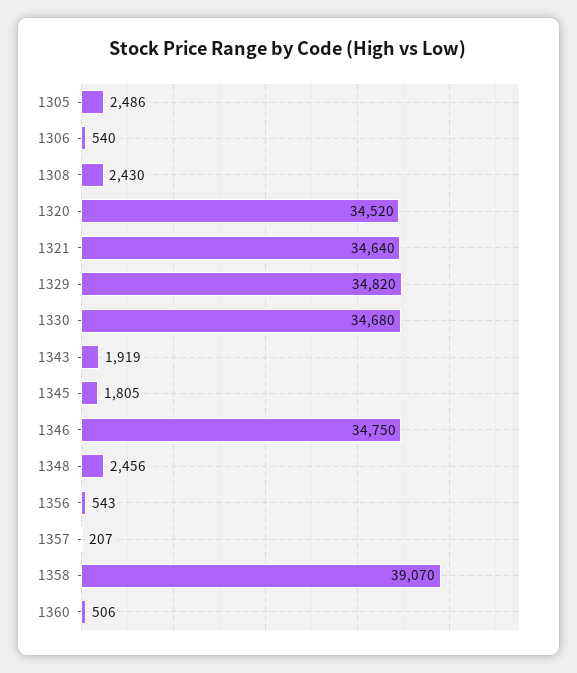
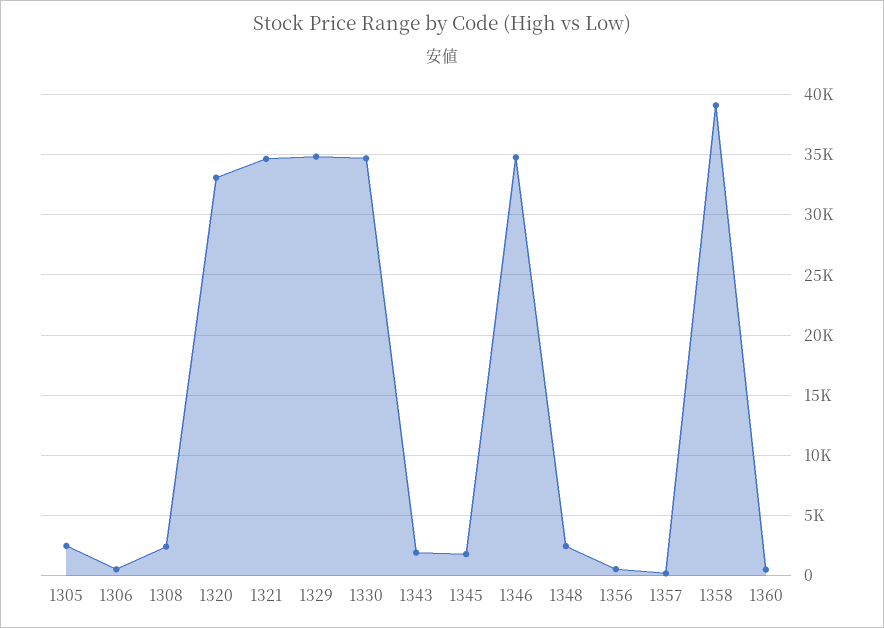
  {
    "1305": 2486,
    "1306": 540,
    "1308": 2430,
-   "1320": 34520,
+   "1320": 33000,
    "1321": 34640,
    "1329": 34820,
    "1330": 34680,
    "1343": 1919,
    "1345": 1805,
    "1346": 34750,
    "1348": 2456,
    "1356": 543,
    "1357": 207,
    "1358": 39070,
    "1360": 506
  }

